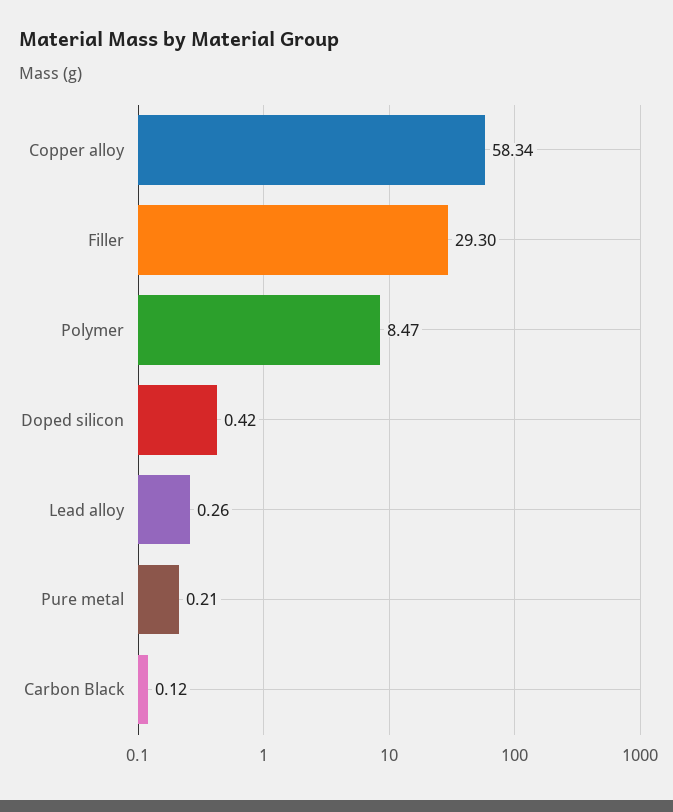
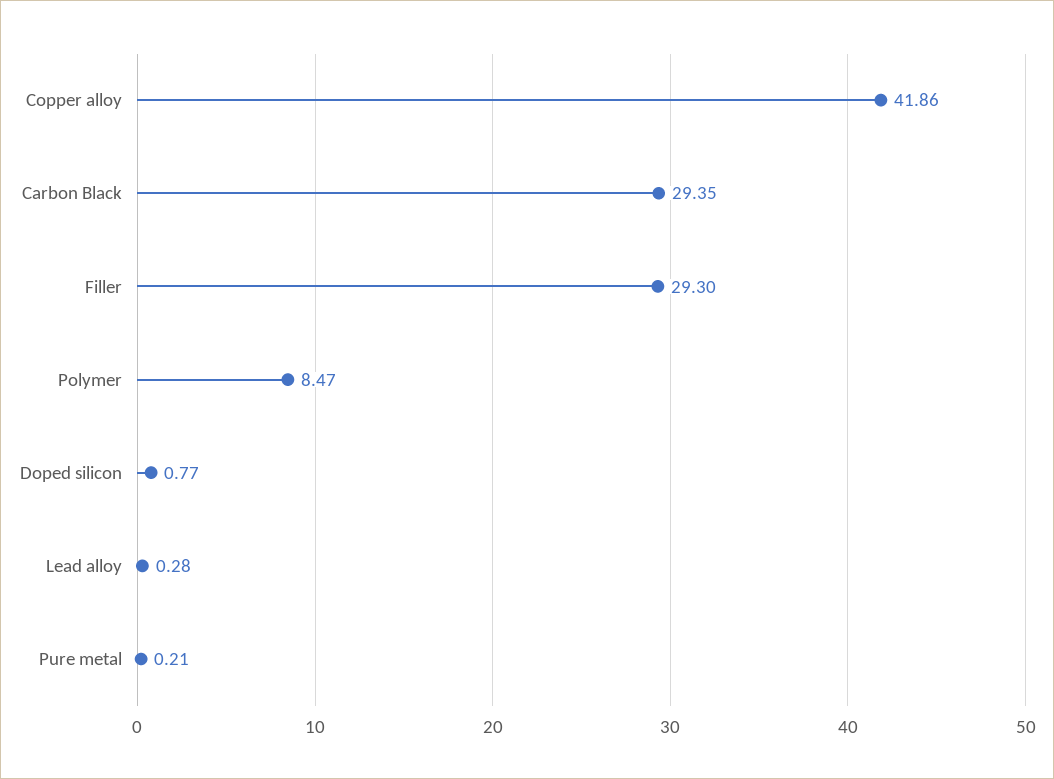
  {
-   "Copper alloy": 58.34,
+   "Copper alloy": 41.86,
    "Filler": 29.3,
    "Polymer": 8.47,
-   "Doped silicon": 0.42,
+   "Doped silicon": 0.77,
-   "Lead alloy": 0.26,
+   "Lead alloy": 0.28,
    "Pure metal": 0.21,
-   "Carbon Black": 0.12
+   "Carbon Black": 29.35
  }

